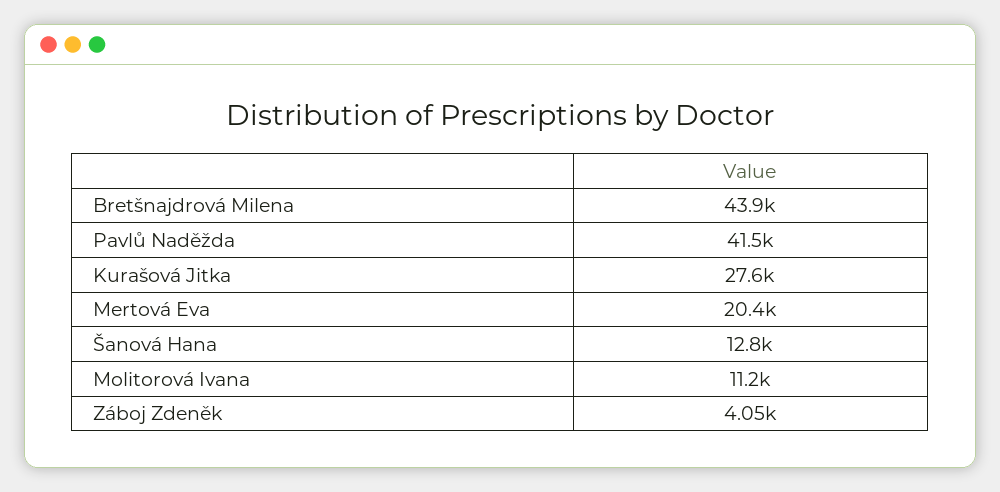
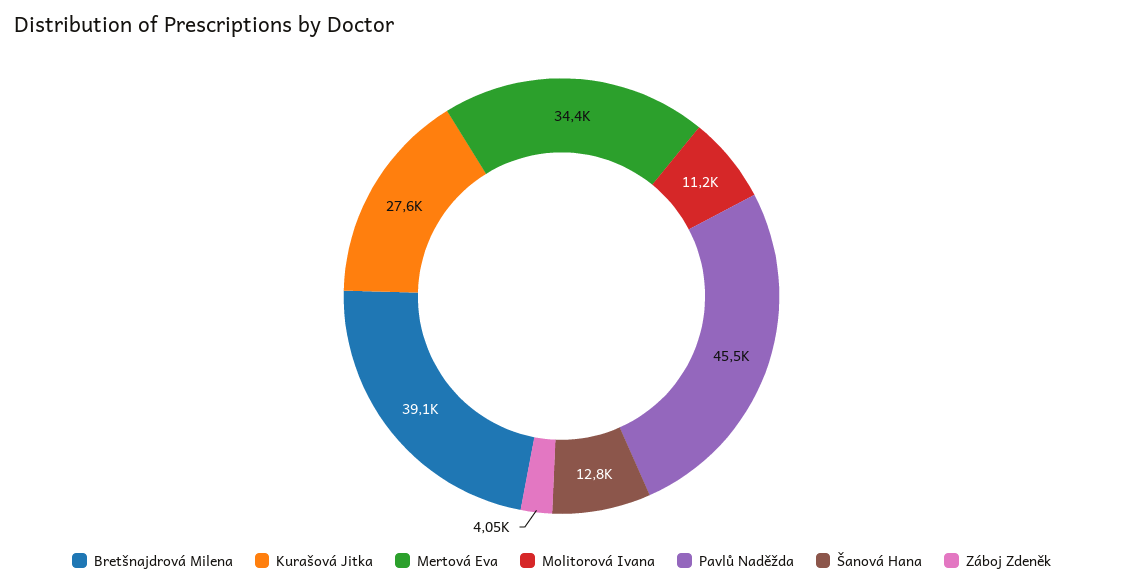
  {
-   "Bretšnajdrová Milena": 43900,
+   "Bretšnajdrová Milena": 39100,
-   "Pavlů Naděžda": 41500,
+   "Pavlů Naděžda": 45500,
    "Kurašová Jitka": 27600,
-   "Mertová Eva": 20400,
+   "Mertová Eva": 34400,
    "Šanová Hana": 12800,
    "Molitorová Ivana": 11200,
    "Záboj Zdeněk": 4050
  }

